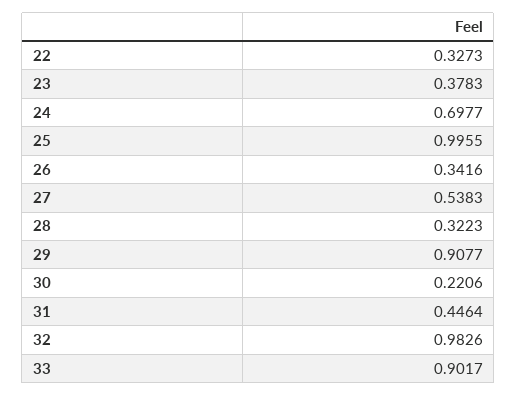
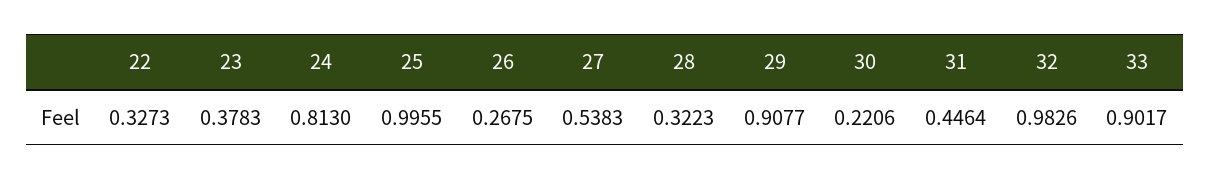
  {
    "22": 0.3273,
    "23": 0.3783,
-   "24": 0.6977,
+   "24": 0.813,
    "25": 0.9955,
-   "26": 0.3416,
+   "26": 0.2675,
    "27": 0.5383,
    "28": 0.3223,
    "29": 0.9077,
    "30": 0.2206,
    "31": 0.4464,
    "32": 0.9826,
    "33": 0.9017
  }

